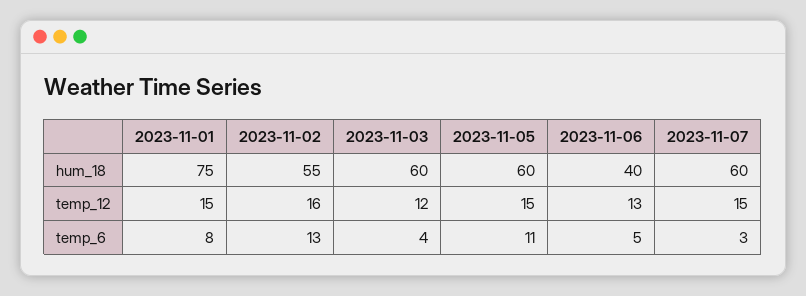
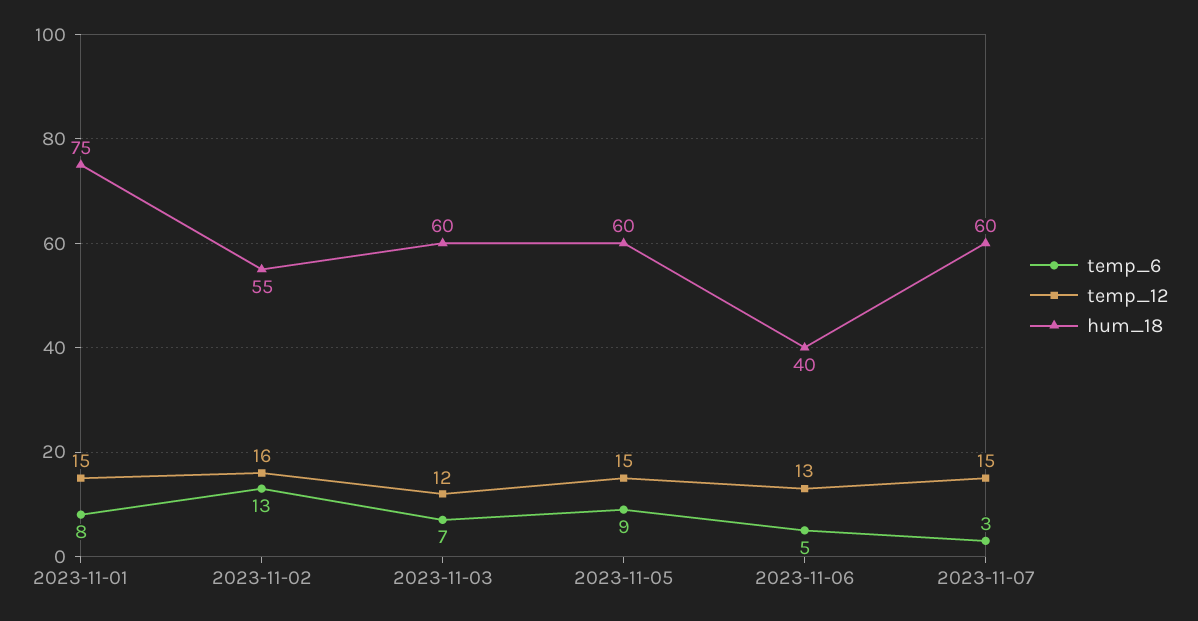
  {
    "hum_18": {
      "2023-11-01": 75,
      "2023-11-02": 55,
      "2023-11-03": 60,
      "2023-11-05": 60,
      "2023-11-06": 40,
      "2023-11-07": 60
    },
    "temp_12": {
      "2023-11-01": 15,
      "2023-11-02": 16,
      "2023-11-03": 12,
      "2023-11-05": 15,
      "2023-11-06": 13,
      "2023-11-07": 15
    },
    "temp_6": {
      "2023-11-01": 8,
      "2023-11-02": 13,
-     "2023-11-03": 4,
+     "2023-11-03": 7,
-     "2023-11-05": 11,
+     "2023-11-05": 9,
      "2023-11-06": 5,
      "2023-11-07": 3
    }
  }

